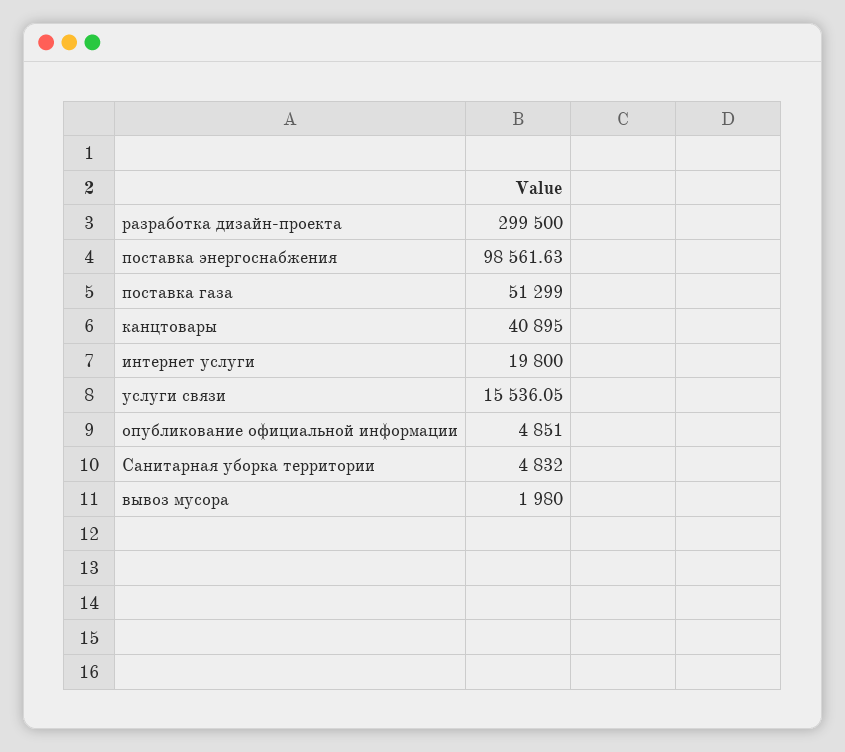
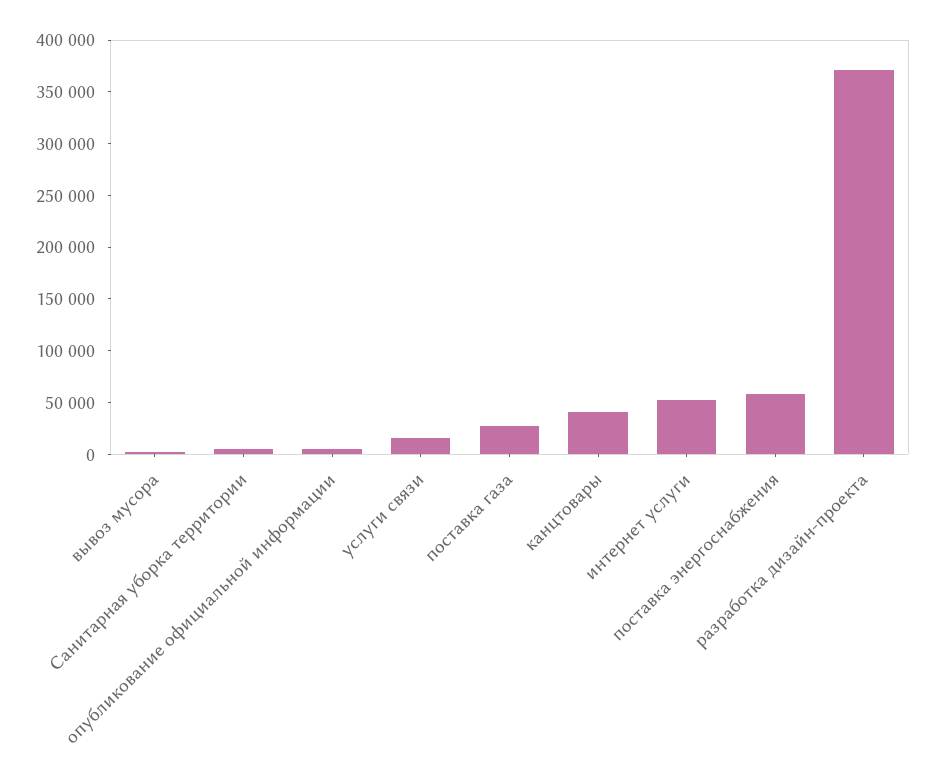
  {
-   "разработка дизайн-проекта": 299500,
+   "разработка дизайн-проекта": 370000,
-   "поставка энергоснабжения": 98561.63,
+   "поставка энергоснабжения": 60000,
-   "поставка газа": 51299,
+   "поставка газа": 30000,
    "канцтовары": 40895,
-   "интернет услуги": 19800,
+   "интернет услуги": 50000,
    "услуги связи": 15536.05,
    "опубликование официальной информации": 4851,
    "Санитарная уборка территории": 4832,
    "вывоз мусора": 1980
  }

